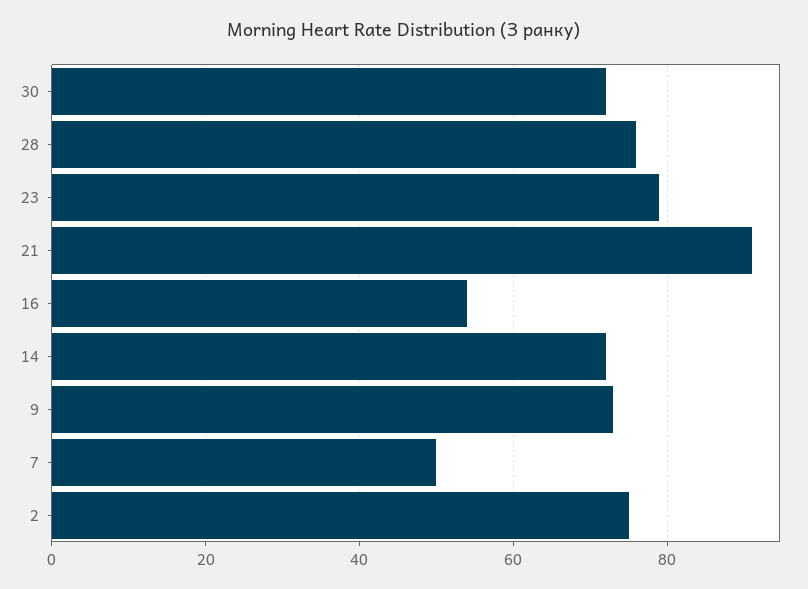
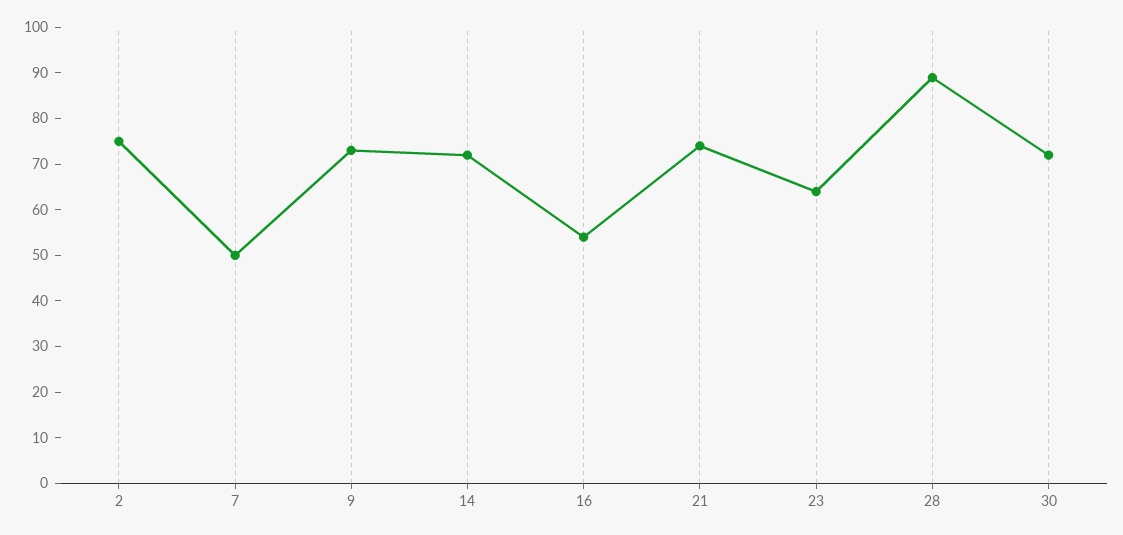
  {
    "30": 70,
-   "28": 75,
+   "28": 90,
-   "23": 80,
+   "23": 65,
-   "21": 90,
+   "21": 75,
    "16": 55,
    "14": 70,
    "9": 75,
    "7": 50,
    "2": 75
  }

